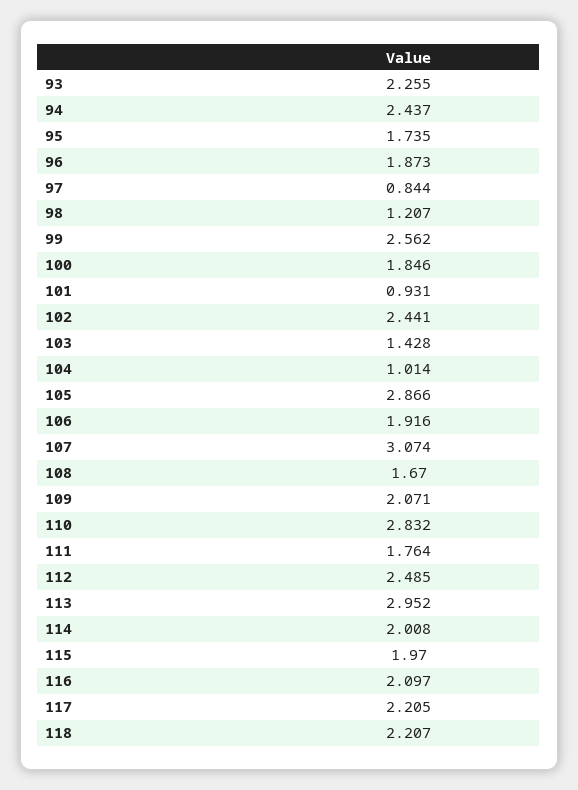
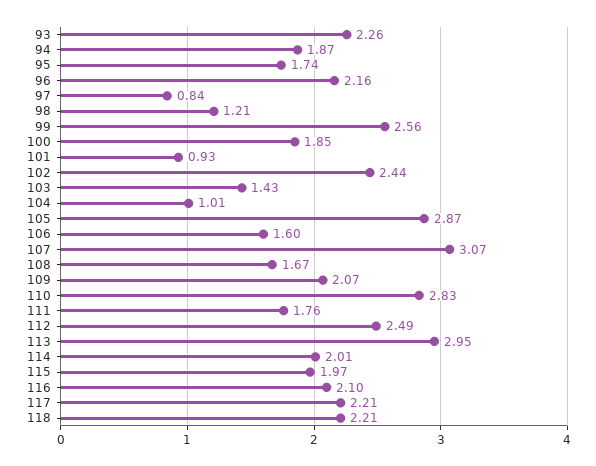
  {
    "93": 2.255,
-   "94": 2.437,
+   "94": 1.87,
    "95": 1.735,
-   "96": 1.873,
+   "96": 2.16,
    "97": 0.844,
    "98": 1.207,
    "99": 2.562,
    "100": 1.846,
    "101": 0.931,
    "102": 2.441,
    "103": 1.428,
    "104": 1.014,
    "105": 2.866,
-   "106": 1.916,
+   "106": 1.6,
    "107": 3.074,
    "108": 1.67,
    "109": 2.071,
    "110": 2.832,
    "111": 1.764,
    "112": 2.485,
    "113": 2.952,
    "114": 2.008,
    "115": 1.97,
    "116": 2.097,
    "117": 2.205,
    "118": 2.207
  }

